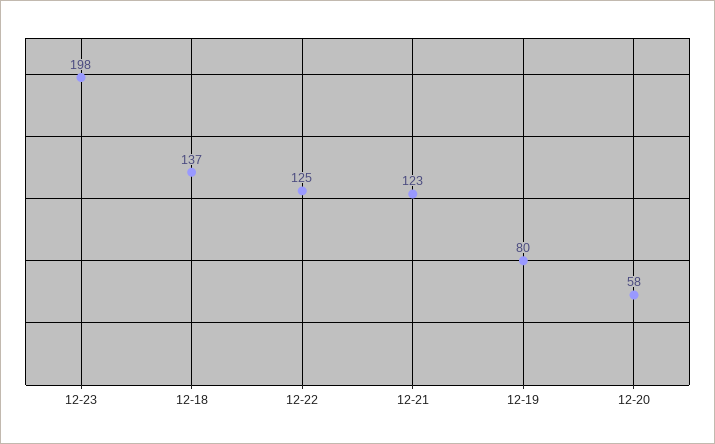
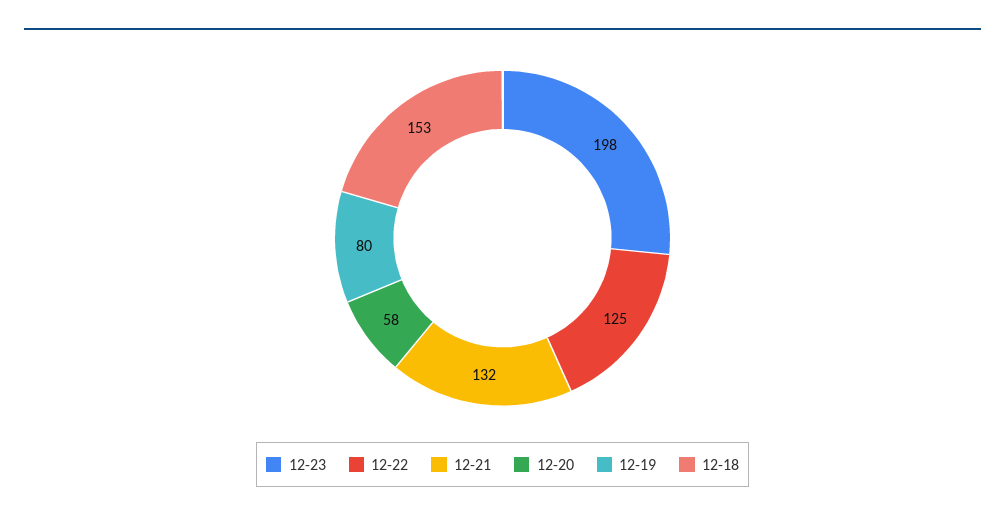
  {
    "12-23": 198,
-   "12-18": 137,
+   "12-18": 153,
    "12-22": 125,
-   "12-21": 123,
+   "12-21": 132,
    "12-19": 80,
    "12-20": 58
  }

